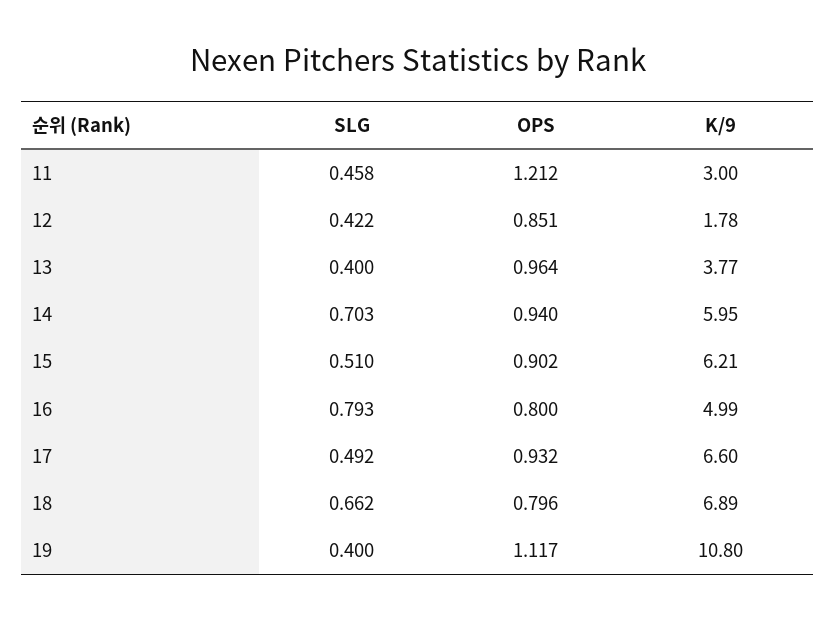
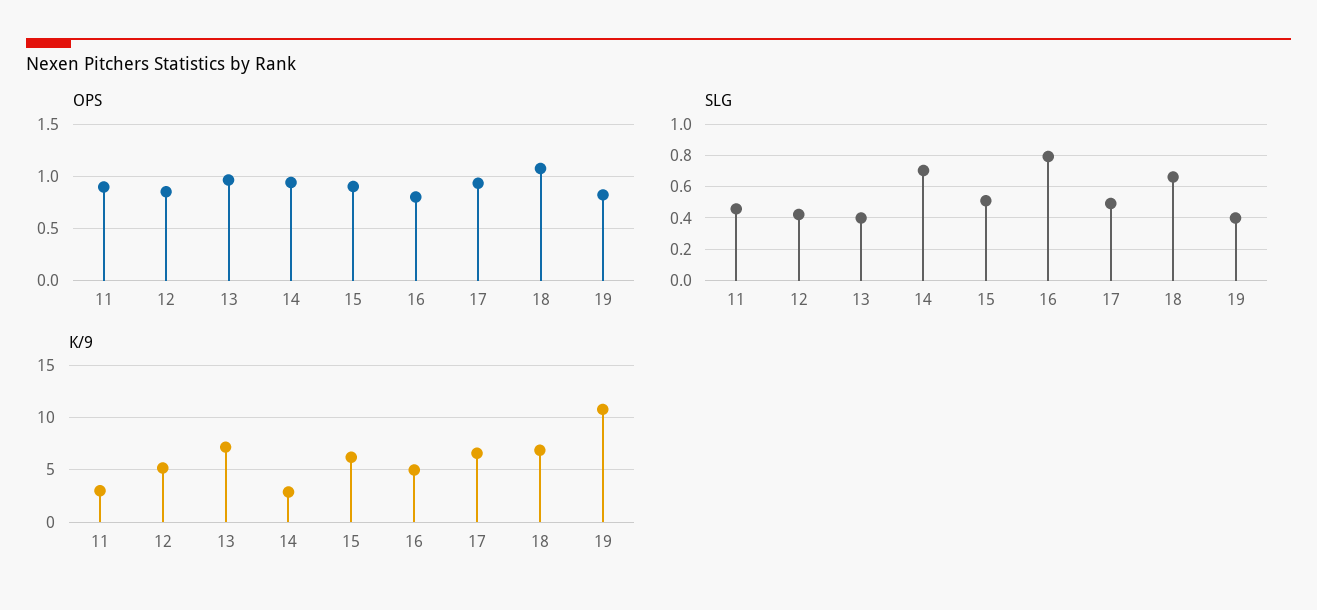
  {
    "SLG": {
      "11": 0.458,
      "12": 0.422,
      "13": 0.4,
      "14": 0.703,
      "15": 0.51,
      "16": 0.793,
      "17": 0.492,
      "18": 0.662,
      "19": 0.4
    },
    "OPS": {
-     "11": 1.212,
+     "11": 0.9,
      "12": 0.851,
      "13": 0.964,
      "14": 0.94,
      "15": 0.902,
      "16": 0.8,
      "17": 0.932,
-     "18": 0.796,
+     "18": 1.1,
-     "19": 1.117
+     "19": 0.8
    },
    "K/9": {
      "11": 3,
-     "12": 1.78,
+     "12": 5,
-     "13": 3.77,
+     "13": 7,
-     "14": 5.95,
+     "14": 3,
      "15": 6.21,
      "16": 4.99,
      "17": 6.6,
      "18": 6.89,
      "19": 10.8
    }
  }

